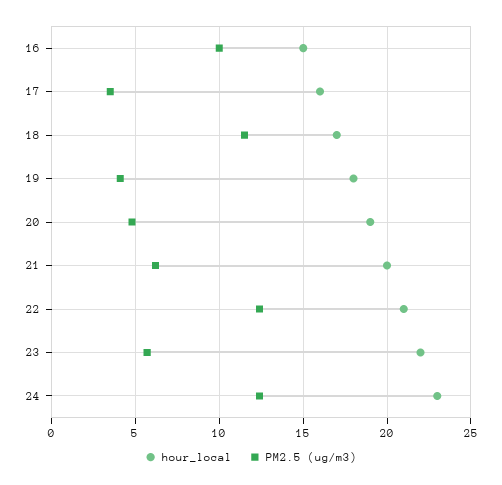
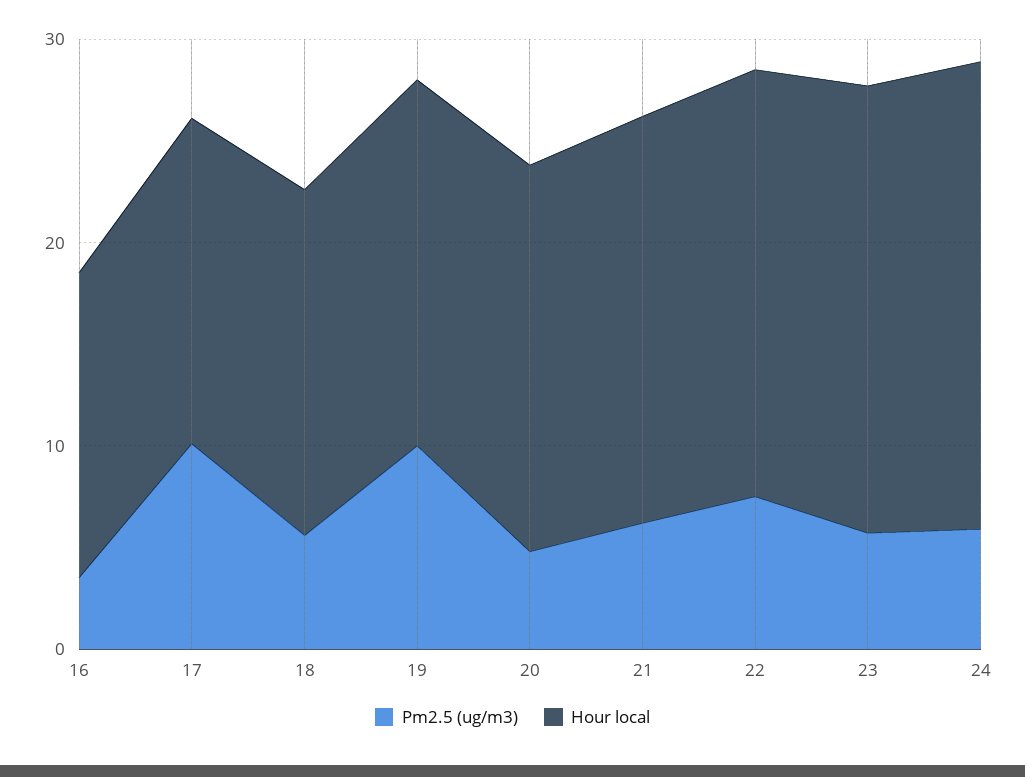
  {
    "hour_local": {
      "16": 15,
      "17": 16,
      "18": 17,
      "19": 18,
      "20": 19,
      "21": 20,
      "22": 21,
      "23": 22,
      "24": 23
    },
    "PM2.5 (ug/m3)": {
-     "16": 10,
+     "16": 4,
-     "17": 3.5,
+     "17": 10,
-     "18": 11.5,
+     "18": 6,
-     "19": 4,
+     "19": 10,
      "20": 5,
      "21": 6,
-     "22": 12.5,
+     "22": 8,
      "23": 5.5,
-     "24": 12.5
+     "24": 6
    }
  }

